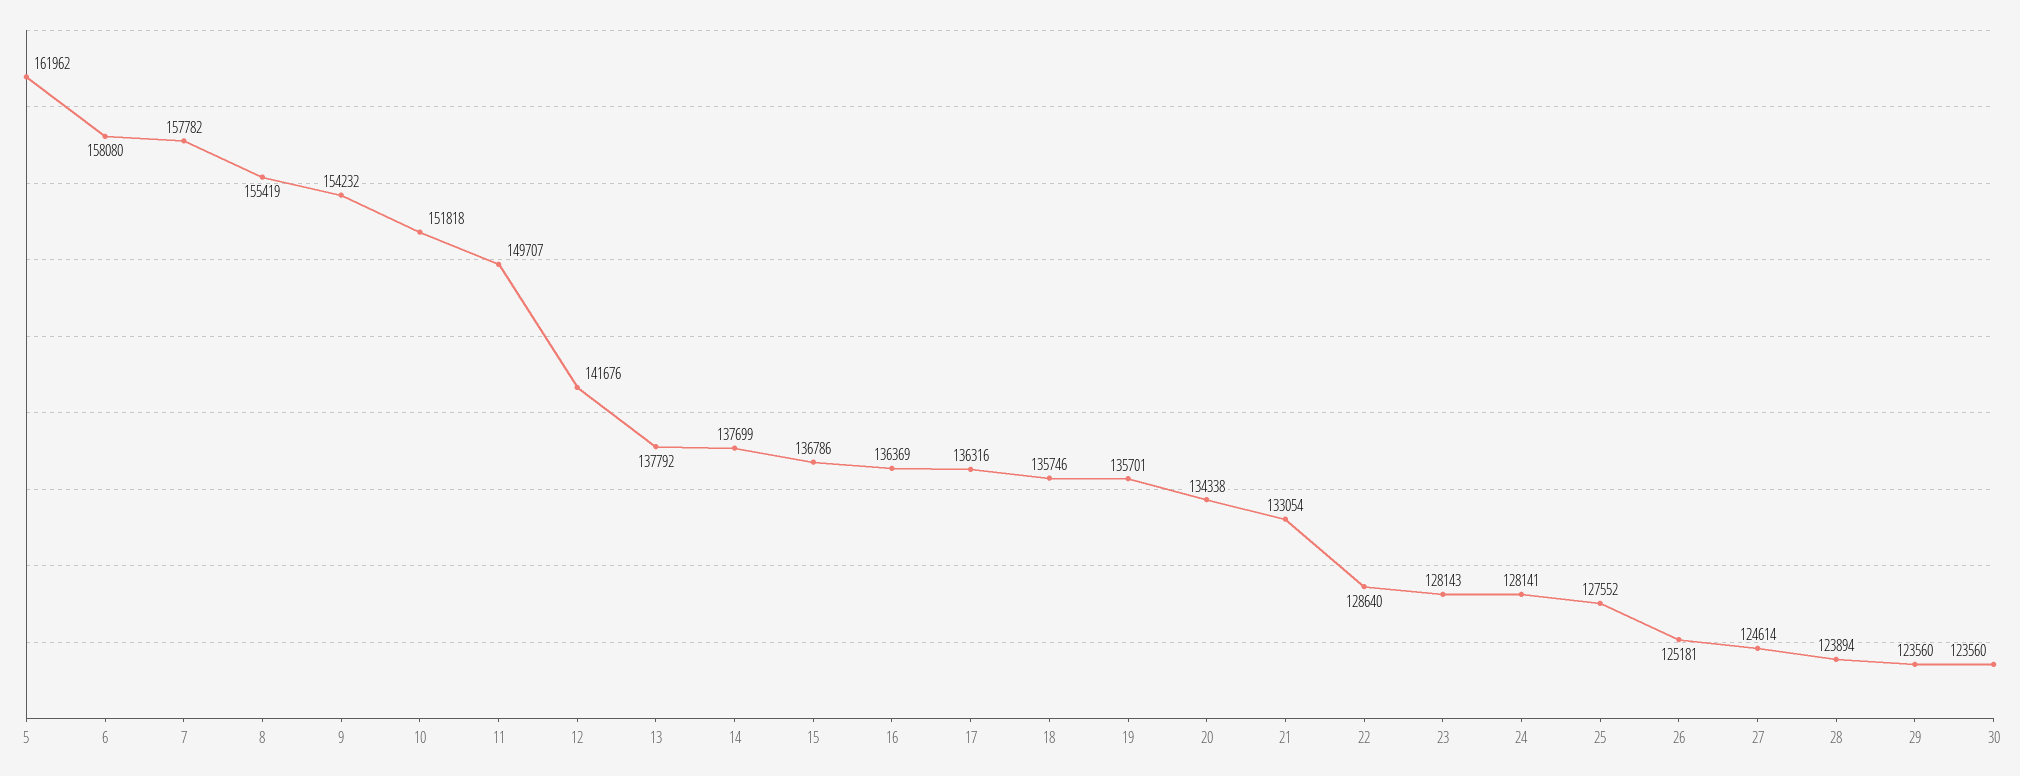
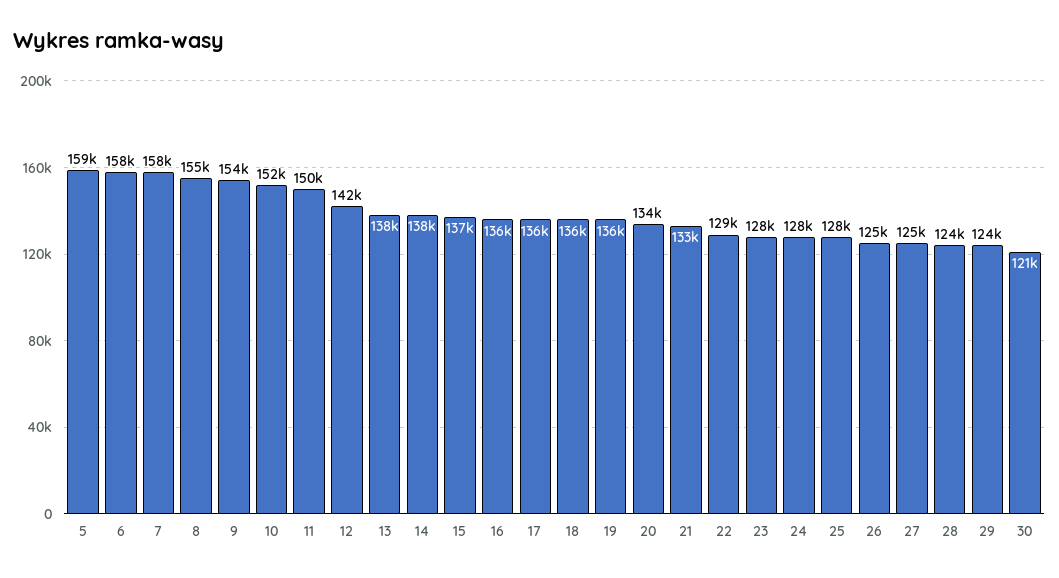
  {
-   "5": 161962,
+   "5": 159000,
    "6": 158080,
    "7": 157782,
    "8": 155419,
    "9": 154232,
    "10": 151818,
    "11": 149707,
    "12": 141676,
    "13": 137792,
    "14": 137699,
    "15": 136786,
    "16": 136369,
    "17": 136316,
    "18": 135746,
    "19": 135701,
    "20": 134338,
    "21": 133054,
    "22": 128640,
    "23": 128143,
    "24": 128141,
    "25": 127552,
    "26": 125181,
    "27": 124614,
    "28": 123894,
    "29": 123560,
-   "30": 123560
+   "30": 121000
  }

